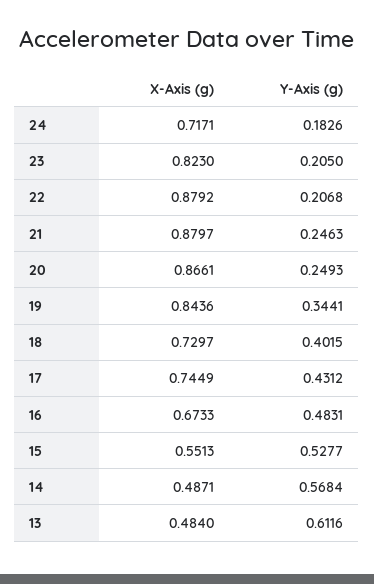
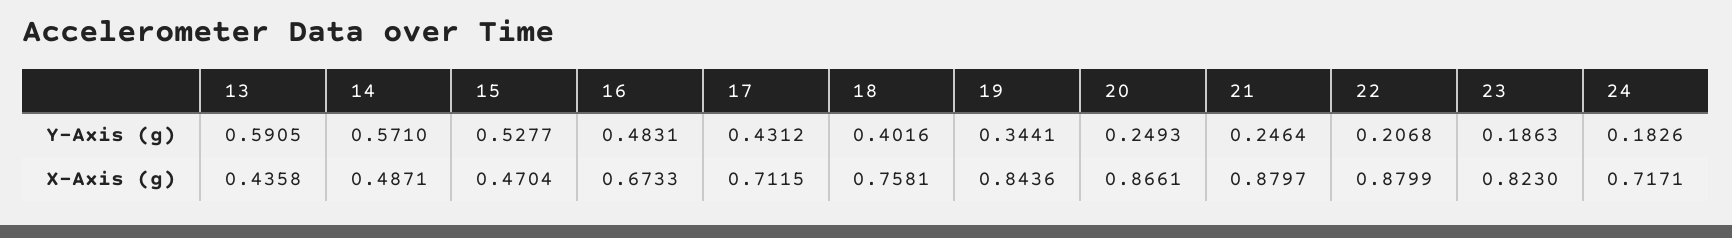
  {
    "X-Axis (g)": {
      "24": 0.7171,
      "23": 0.823,
-     "22": 0.8792,
+     "22": 0.8799,
      "21": 0.8797,
      "20": 0.8661,
      "19": 0.8436,
-     "18": 0.7297,
+     "18": 0.7581,
-     "17": 0.7449,
+     "17": 0.7115,
      "16": 0.6733,
-     "15": 0.5513,
+     "15": 0.4704,
      "14": 0.4871,
-     "13": 0.484
+     "13": 0.4358
    },
    "Y-Axis (g)": {
      "24": 0.1826,
-     "23": 0.205,
+     "23": 0.1863,
      "22": 0.2068,
-     "21": 0.2463,
+     "21": 0.2464,
      "20": 0.2493,
      "19": 0.3441,
-     "18": 0.4015,
+     "18": 0.4016,
      "17": 0.4312,
      "16": 0.4831,
      "15": 0.5277,
-     "14": 0.5684,
+     "14": 0.571,
-     "13": 0.6116
+     "13": 0.5905
    }
  }

